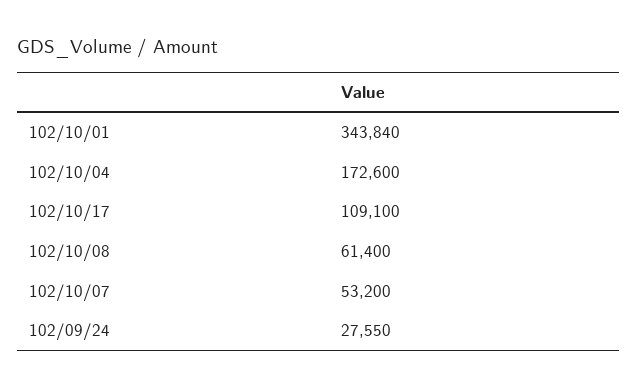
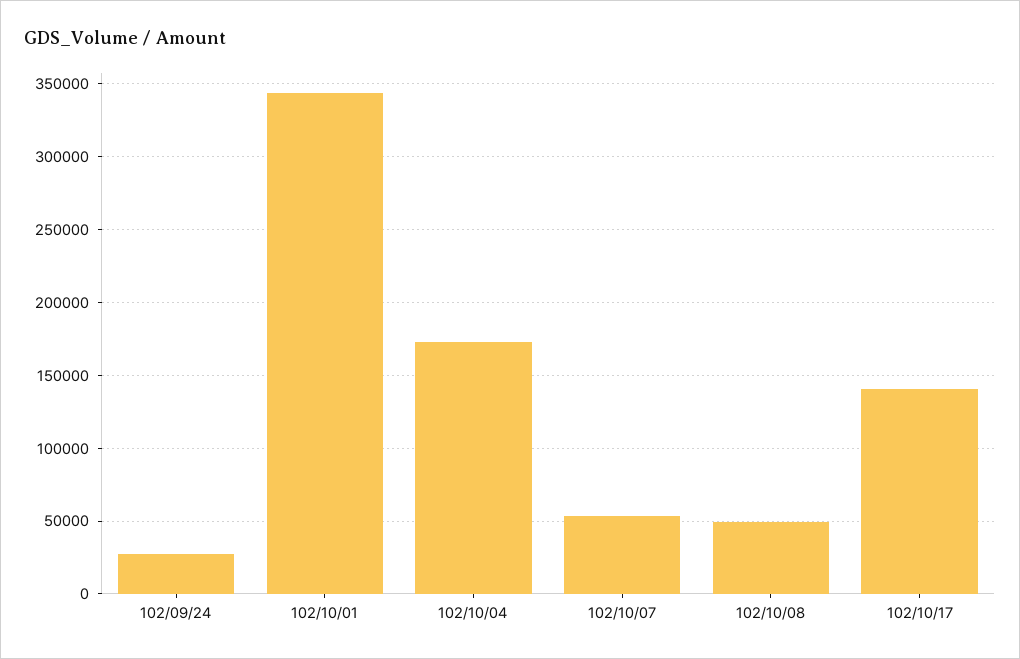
  {
    "102/10/01": 343840,
    "102/10/04": 172600,
-   "102/10/17": 109100,
+   "102/10/17": 140000,
-   "102/10/08": 61400,
+   "102/10/08": 50000,
    "102/10/07": 53200,
    "102/09/24": 27550
  }

